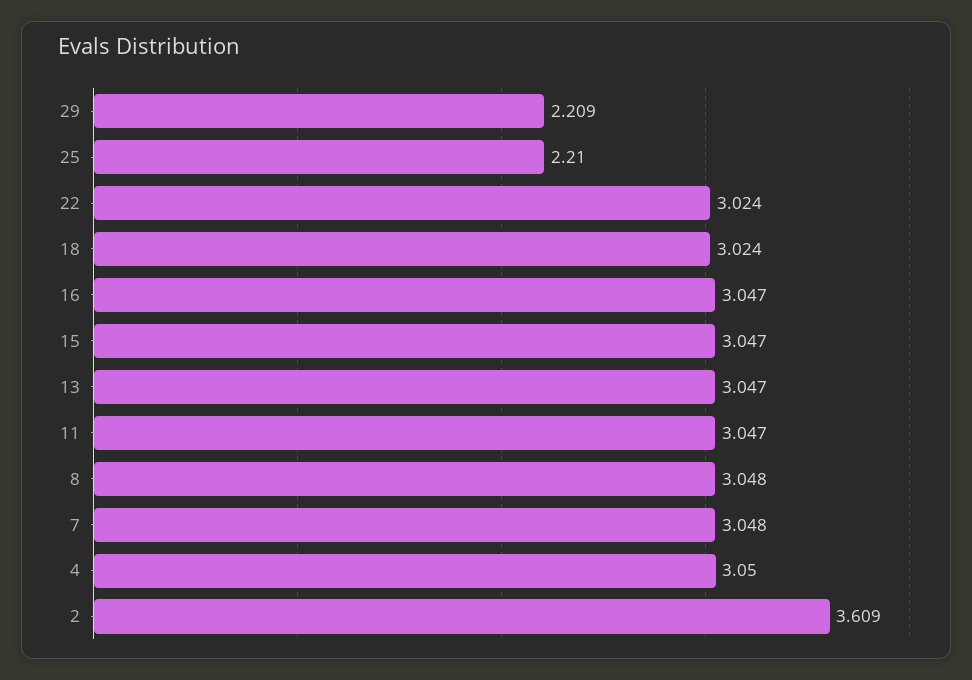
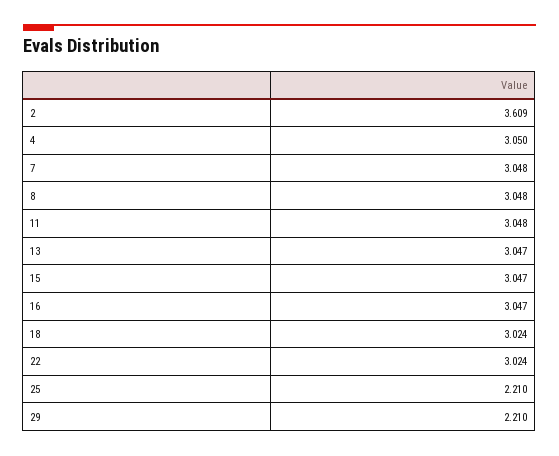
  {
-   "29": 2.209,
+   "29": 2.21,
    "25": 2.21,
    "22": 3.024,
    "18": 3.024,
    "16": 3.047,
    "15": 3.047,
    "13": 3.047,
-   "11": 3.047,
+   "11": 3.048,
    "8": 3.048,
    "7": 3.048,
    "4": 3.05,
    "2": 3.609
  }

